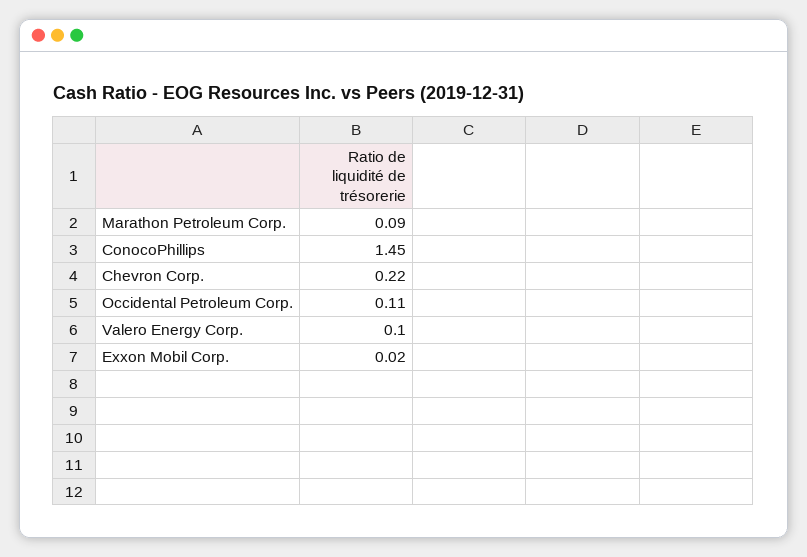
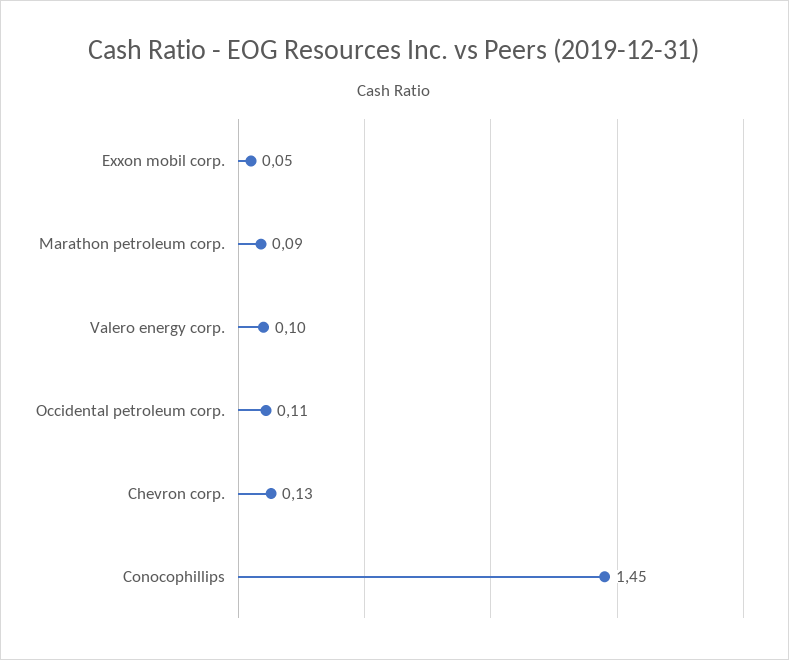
  {
    "Marathon Petroleum Corp.": 0.09,
    "ConocoPhillips": 1.45,
-   "Chevron Corp.": 0.22,
+   "Chevron Corp.": 0.13,
    "Occidental Petroleum Corp.": 0.11,
    "Valero Energy Corp.": 0.1,
-   "Exxon Mobil Corp.": 0.02
+   "Exxon Mobil Corp.": 0.05
  }

